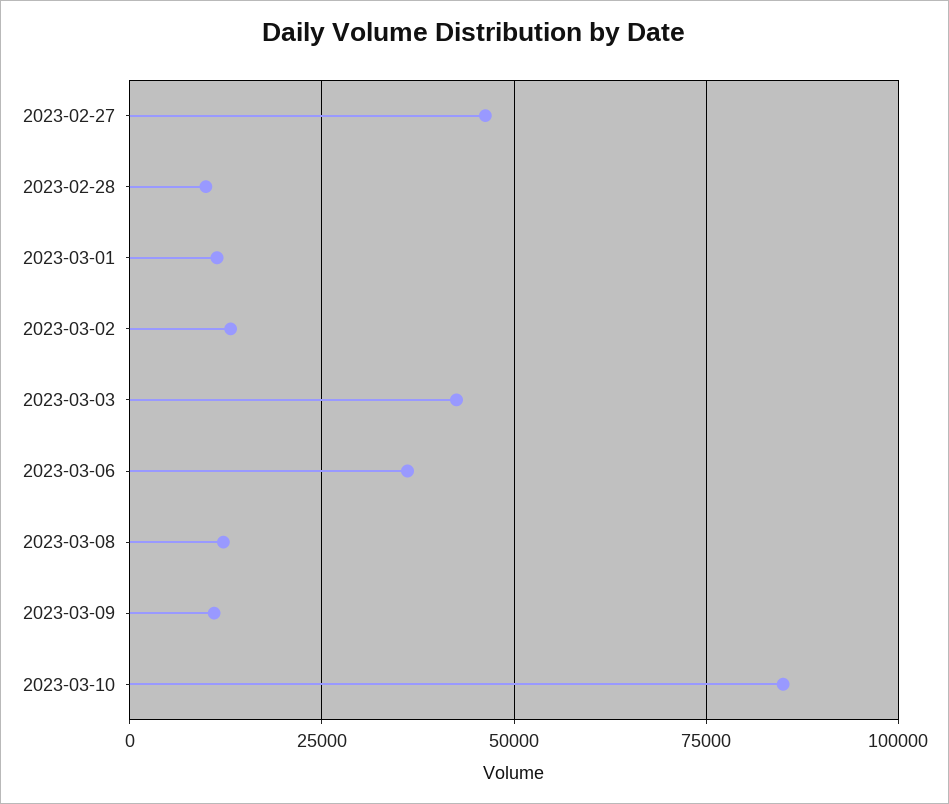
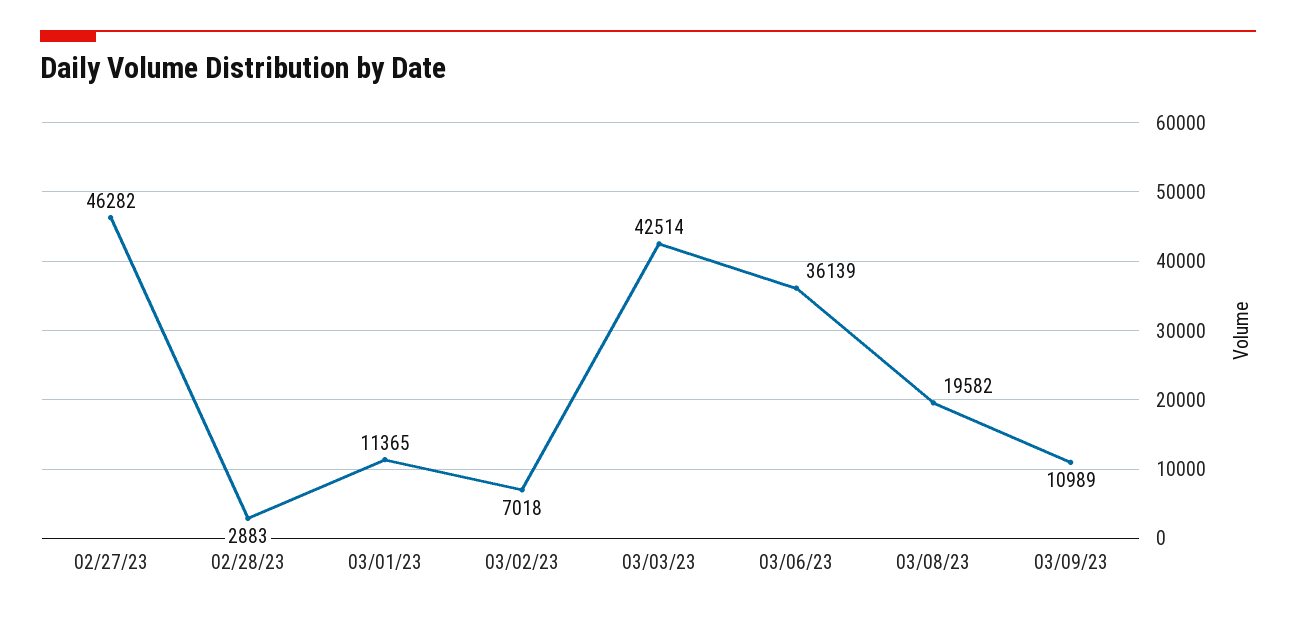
  {
    "2023-02-27": 46282,
-   "2023-02-28": 10000,
+   "2023-02-28": 2883,
    "2023-03-01": 11365,
-   "2023-03-02": 12500,
+   "2023-03-02": 7018,
    "2023-03-03": 42514,
    "2023-03-06": 36139,
-   "2023-03-08": 12500,
+   "2023-03-08": 19582,
-   "2023-03-09": 10989,
+   "2023-03-09": 10989
-   "2023-03-10": 85000
  }

